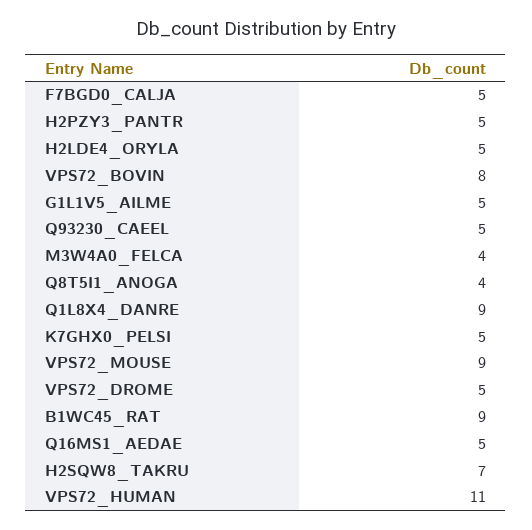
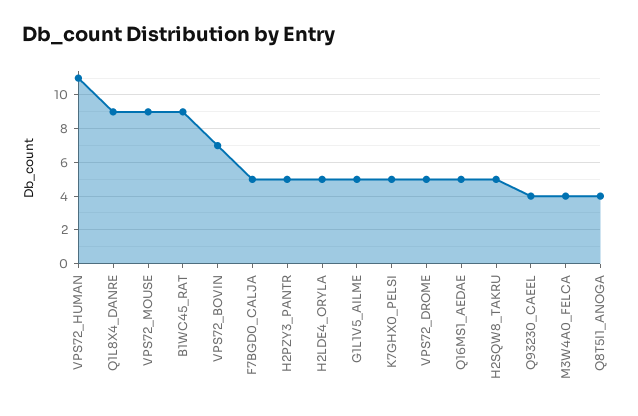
  {
    "F7BGD0_CALJA": 5,
    "H2PZY3_PANTR": 5,
    "H2LDE4_ORYLA": 5,
-   "VPS72_BOVIN": 8,
+   "VPS72_BOVIN": 7,
    "G1L1V5_AILME": 5,
-   "Q93230_CAEEL": 5,
+   "Q93230_CAEEL": 4,
    "M3W4A0_FELCA": 4,
    "Q8T5I1_ANOGA": 4,
    "Q1L8X4_DANRE": 9,
    "K7GHX0_PELSI": 5,
    "VPS72_MOUSE": 9,
    "VPS72_DROME": 5,
    "B1WC45_RAT": 9,
    "Q16MS1_AEDAE": 5,
-   "H2SQW8_TAKRU": 7,
+   "H2SQW8_TAKRU": 5,
    "VPS72_HUMAN": 11
  }

